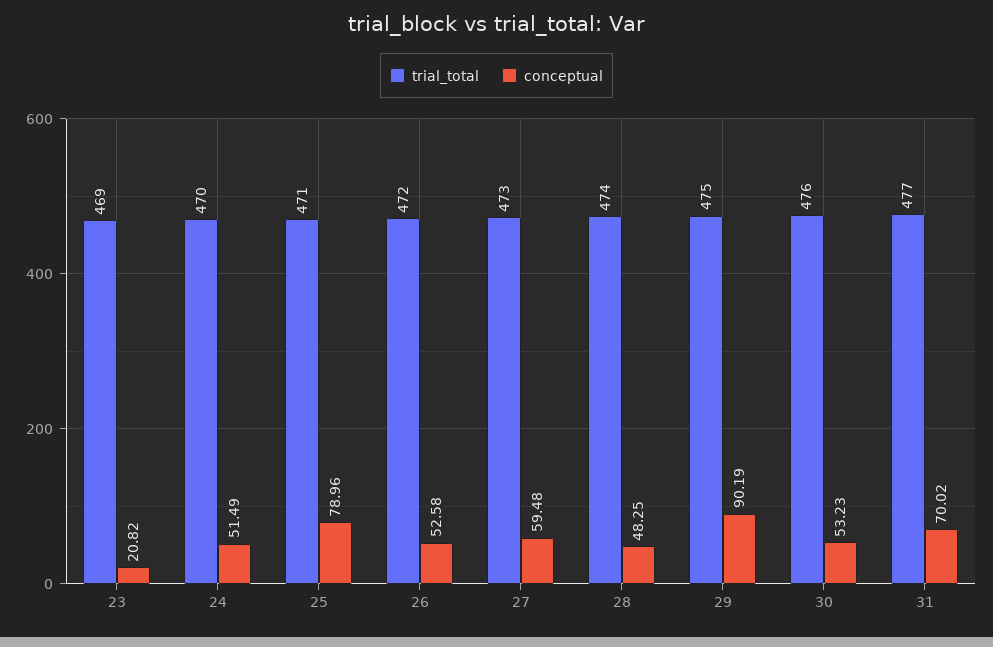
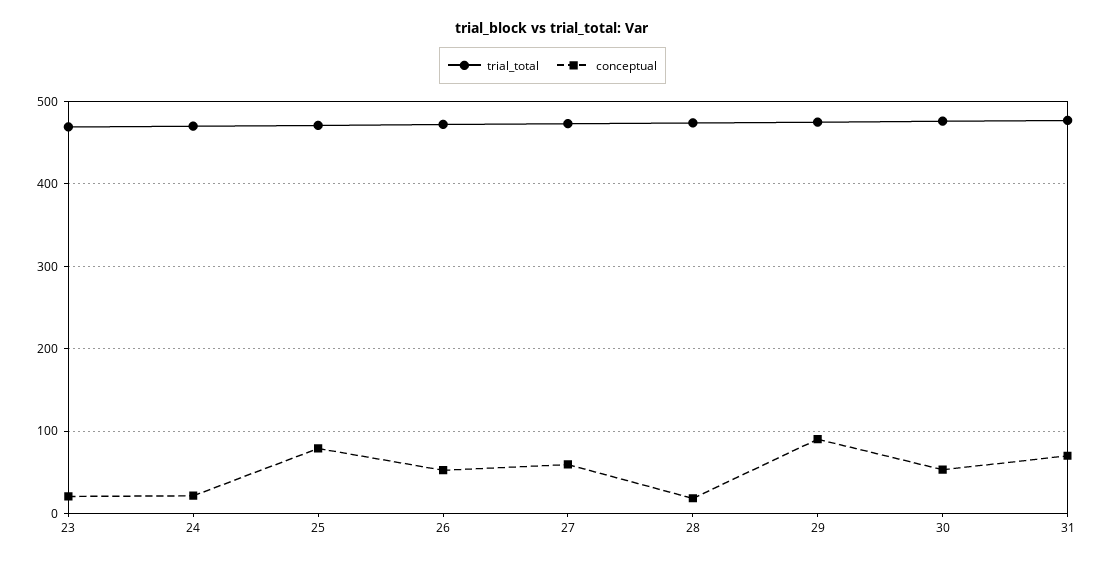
  {
    "trial_total": {
      "23": 469,
      "24": 470,
      "25": 471,
      "26": 472,
      "27": 473,
      "28": 474,
      "29": 475,
      "30": 476,
      "31": 477
    },
    "conceptual": {
      "23": 20.82,
-     "24": 51.49,
+     "24": 20,
      "25": 78.96,
      "26": 52.58,
      "27": 59.48,
-     "28": 48.25,
+     "28": 20,
      "29": 90.19,
      "30": 53.23,
      "31": 70.02
    }
  }

